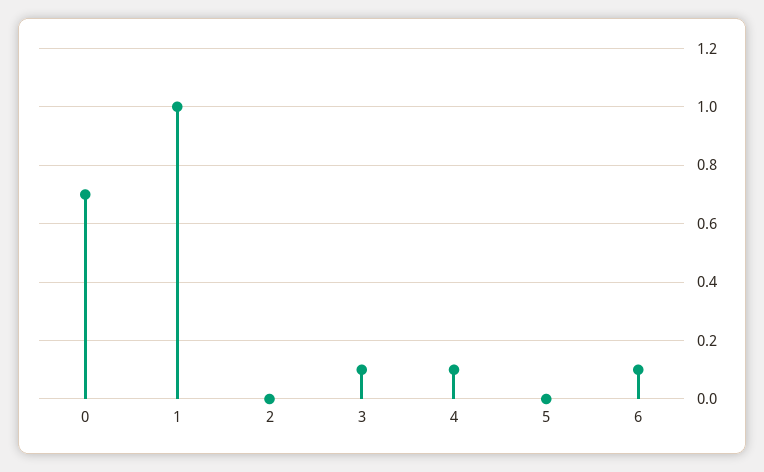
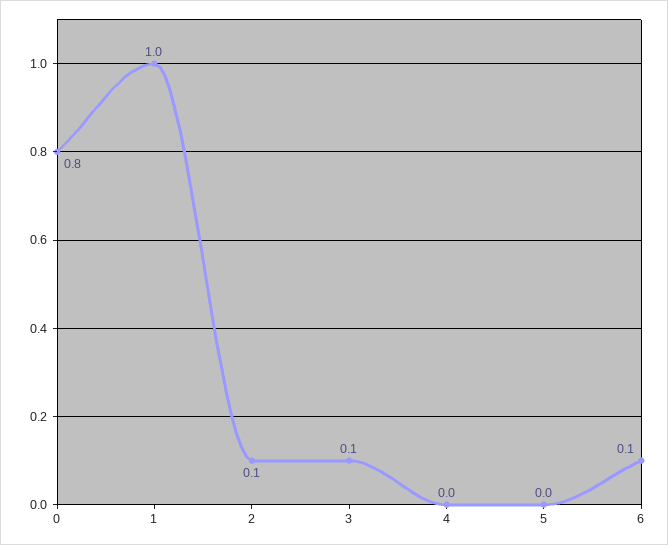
  {
-   "0": 0.7,
+   "0": 0.8,
    "1": 1,
-   "2": 0,
+   "2": 0.1,
    "3": 0.1,
-   "4": 0.1,
+   "4": 0,
    "5": 0,
    "6": 0.1
  }

